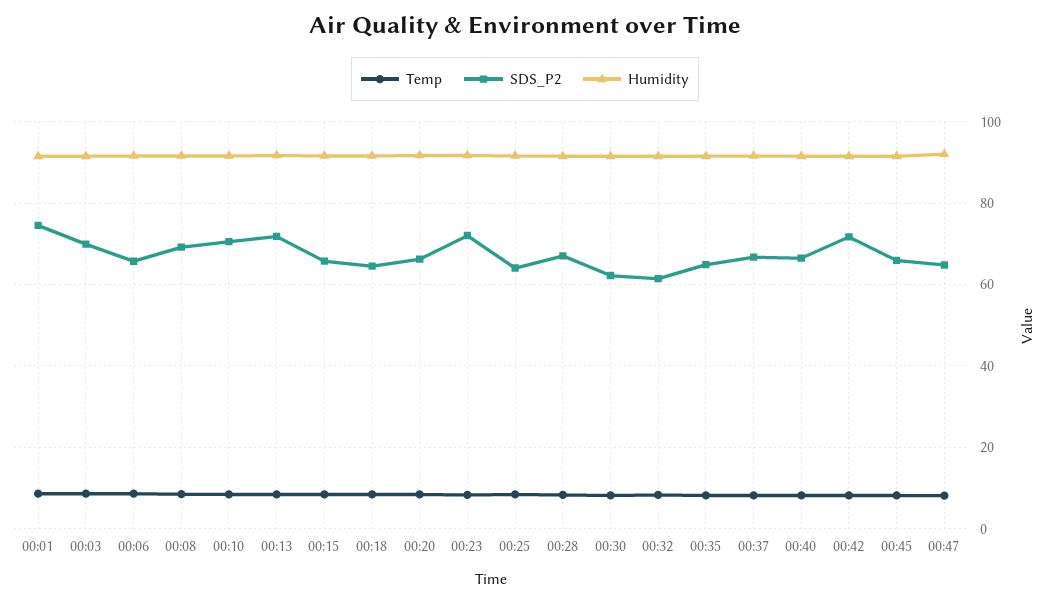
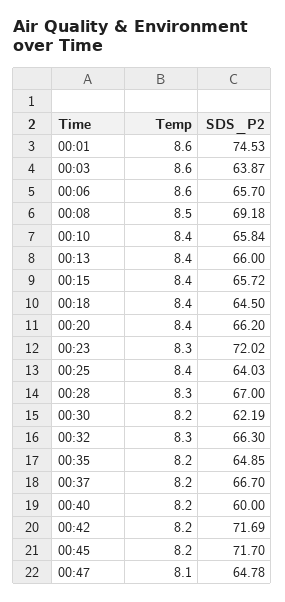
  {
    "Temp": {
      "00:01": 8.6,
      "00:03": 8.6,
      "00:06": 8.6,
      "00:08": 8.5,
      "00:10": 8.4,
      "00:13": 8.4,
      "00:15": 8.4,
      "00:18": 8.4,
      "00:20": 8.4,
      "00:23": 8.3,
      "00:25": 8.4,
      "00:28": 8.3,
      "00:30": 8.2,
      "00:32": 8.3,
      "00:35": 8.2,
      "00:37": 8.2,
      "00:40": 8.2,
      "00:42": 8.2,
      "00:45": 8.2,
      "00:47": 8.1
    },
    "SDS_P2": {
      "00:01": 74.53,
-     "00:03": 70,
+     "00:03": 63.87,
      "00:06": 65.7,
      "00:08": 69.18,
-     "00:10": 70,
+     "00:10": 65.84,
-     "00:13": 72,
+     "00:13": 66,
      "00:15": 65.72,
      "00:18": 64.5,
      "00:20": 66.2,
      "00:23": 72.02,
      "00:25": 64.03,
      "00:28": 67,
      "00:30": 62.19,
-     "00:32": 62,
+     "00:32": 66.3,
      "00:35": 64.85,
      "00:37": 66.7,
-     "00:40": 66,
+     "00:40": 60,
      "00:42": 71.69,
-     "00:45": 66,
+     "00:45": 71.7,
      "00:47": 64.78
-   },
+   }
-   "Humidity": {
-     "00:01": 92,
-     "00:03": 92,
-     "00:06": 92,
-     "00:08": 92,
-     "00:10": 92,
-     "00:13": 92,
-     "00:15": 92,
-     "00:18": 92,
-     "00:20": 92,
-     "00:23": 92,
-     "00:25": 92,
-     "00:28": 92,
-     "00:30": 92,
-     "00:32": 92,
-     "00:35": 92,
-     "00:37": 92,
-     "00:40": 92,
-     "00:42": 92,
-     "00:45": 92,
-     "00:47": 92
-   }
  }

